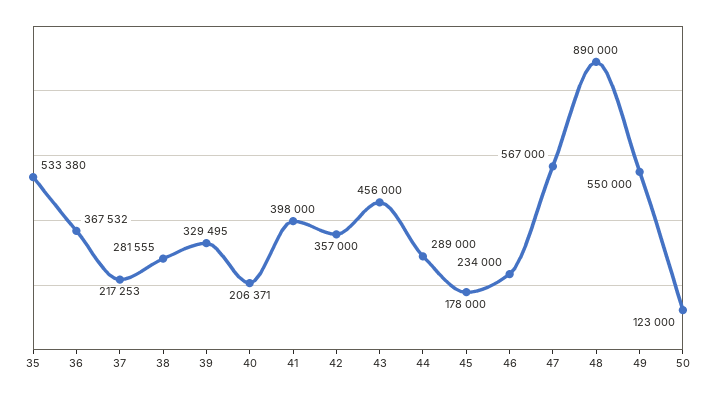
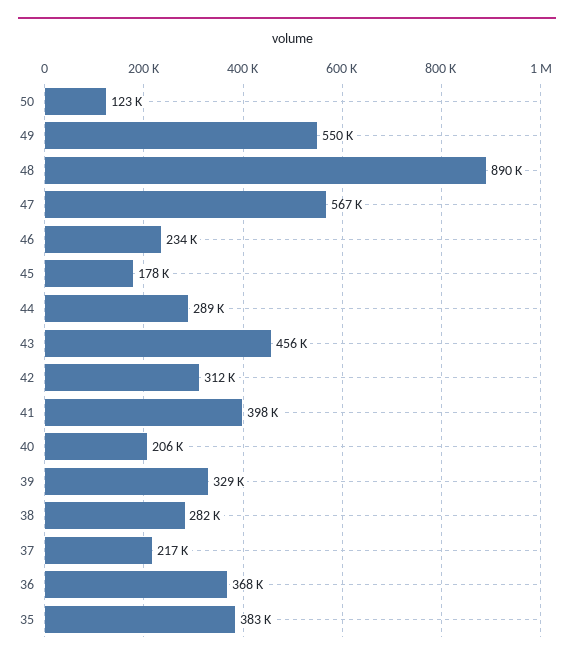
  {
-   "35": 533380,
+   "35": 383000,
    "36": 367532,
    "37": 217253,
    "38": 281555,
    "39": 329495,
    "40": 206371,
    "41": 398000,
-   "42": 357000,
+   "42": 312000,
    "43": 456000,
    "44": 289000,
    "45": 178000,
    "46": 234000,
    "47": 567000,
    "48": 890000,
    "49": 550000,
    "50": 123000
  }

